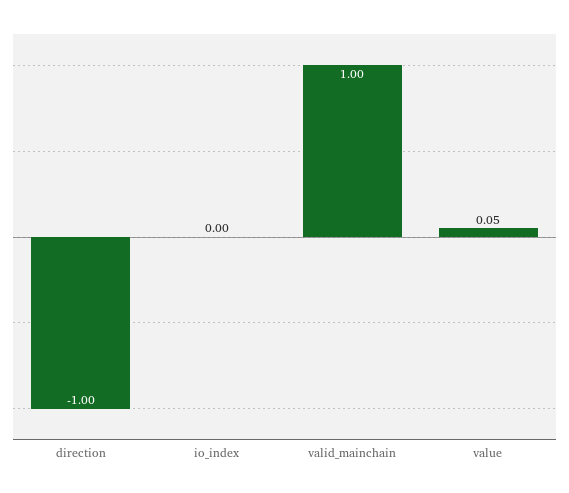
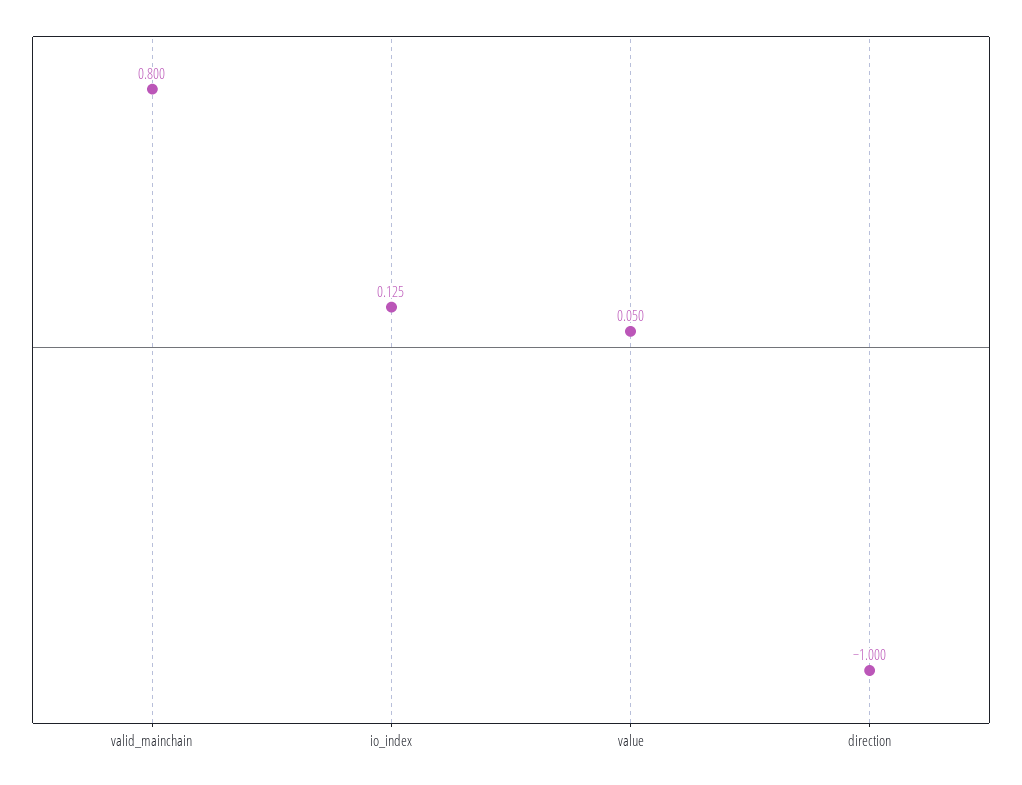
  {
    "direction": -1,
-   "io_index": 0,
+   "io_index": 0.125,
-   "valid_mainchain": 1,
+   "valid_mainchain": 0.8,
    "value": 0.05
  }

